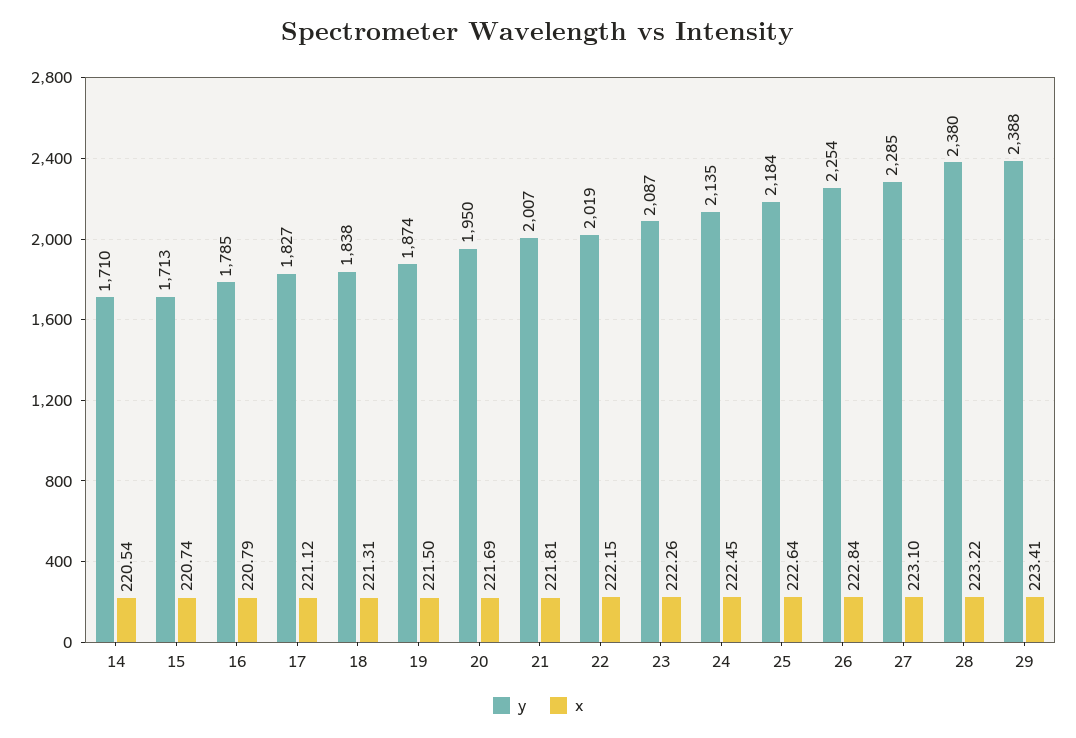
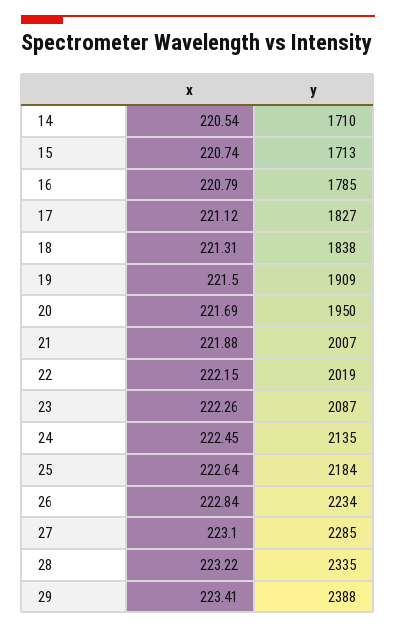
  {
    "y": {
      "14": 1710,
      "15": 1713,
      "16": 1785,
      "17": 1827,
      "18": 1838,
-     "19": 1874,
+     "19": 1909,
      "20": 1950,
      "21": 2007,
      "22": 2019,
      "23": 2087,
      "24": 2135,
      "25": 2184,
-     "26": 2254,
+     "26": 2234,
      "27": 2285,
-     "28": 2380,
+     "28": 2335,
      "29": 2388
    },
    "x": {
      "14": 220.54,
      "15": 220.74,
      "16": 220.79,
      "17": 221.12,
      "18": 221.31,
      "19": 221.5,
      "20": 221.69,
-     "21": 221.81,
+     "21": 221.88,
      "22": 222.15,
      "23": 222.26,
      "24": 222.45,
      "25": 222.64,
      "26": 222.84,
      "27": 223.1,
      "28": 223.22,
      "29": 223.41
    }
  }

